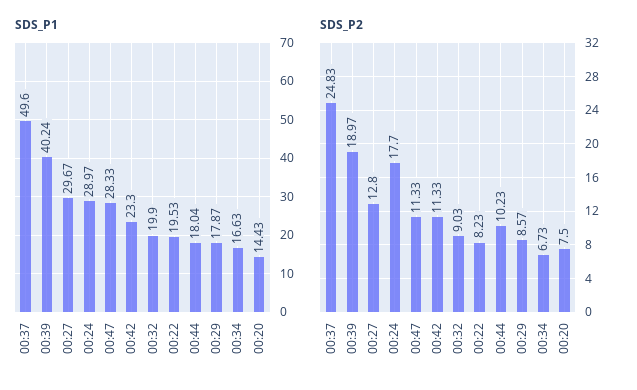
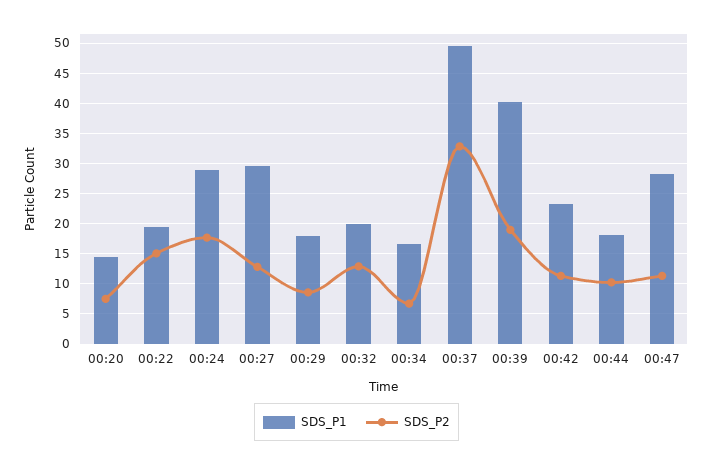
  {
    "SDS_P1": {
      "00:37": 49.6,
      "00:39": 40.24,
      "00:27": 29.67,
      "00:24": 28.97,
      "00:47": 28.33,
      "00:42": 23.3,
      "00:32": 19.9,
      "00:22": 19.53,
      "00:44": 18.04,
      "00:29": 17.87,
      "00:34": 16.63,
      "00:20": 14.43
    },
    "SDS_P2": {
-     "00:37": 24.83,
+     "00:37": 33,
      "00:39": 18.97,
      "00:27": 12.8,
      "00:24": 17.7,
      "00:47": 11.33,
      "00:42": 11.33,
-     "00:32": 9.03,
+     "00:32": 13,
-     "00:22": 8.23,
+     "00:22": 15,
      "00:44": 10.23,
      "00:29": 8.57,
      "00:34": 6.73,
      "00:20": 7.5
    }
  }

